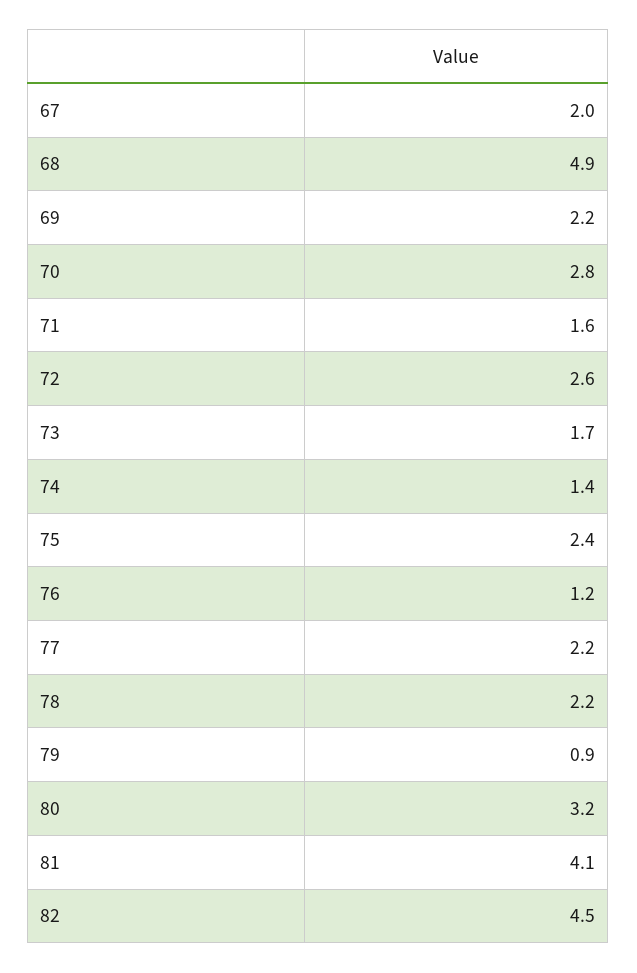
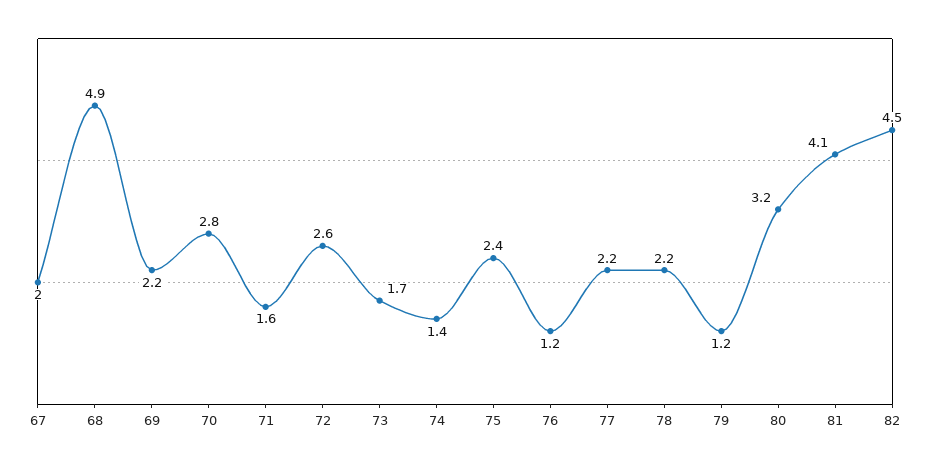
  {
    "67": 2,
    "68": 4.9,
    "69": 2.2,
    "70": 2.8,
    "71": 1.6,
    "72": 2.6,
    "73": 1.7,
    "74": 1.4,
    "75": 2.4,
    "76": 1.2,
    "77": 2.2,
    "78": 2.2,
-   "79": 0.9,
+   "79": 1.2,
    "80": 3.2,
    "81": 4.1,
    "82": 4.5
  }

